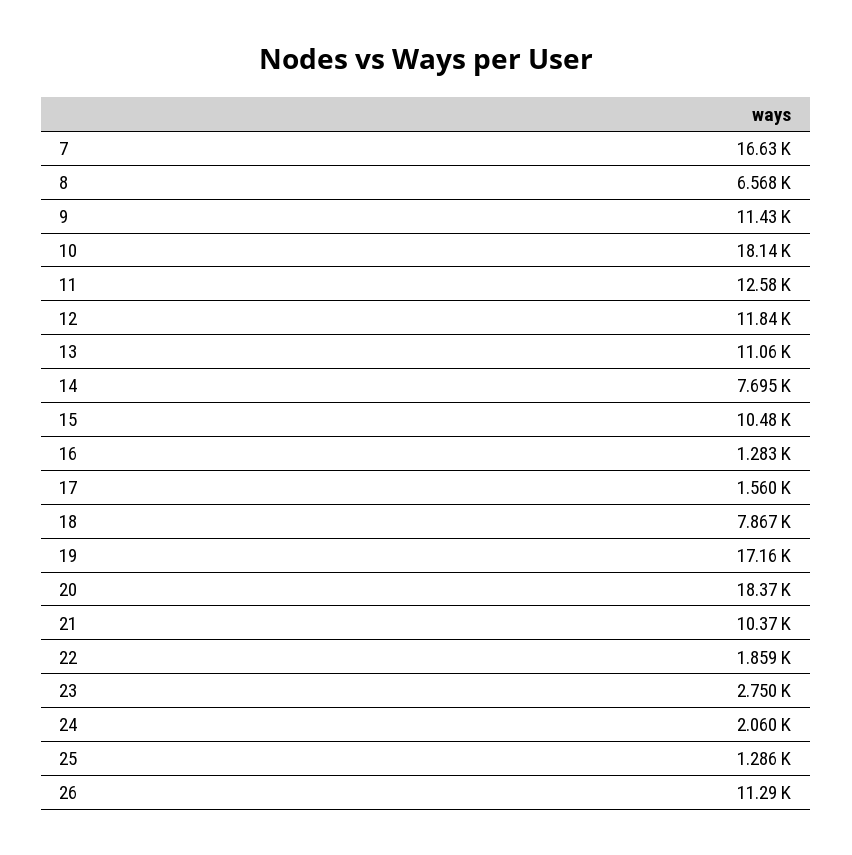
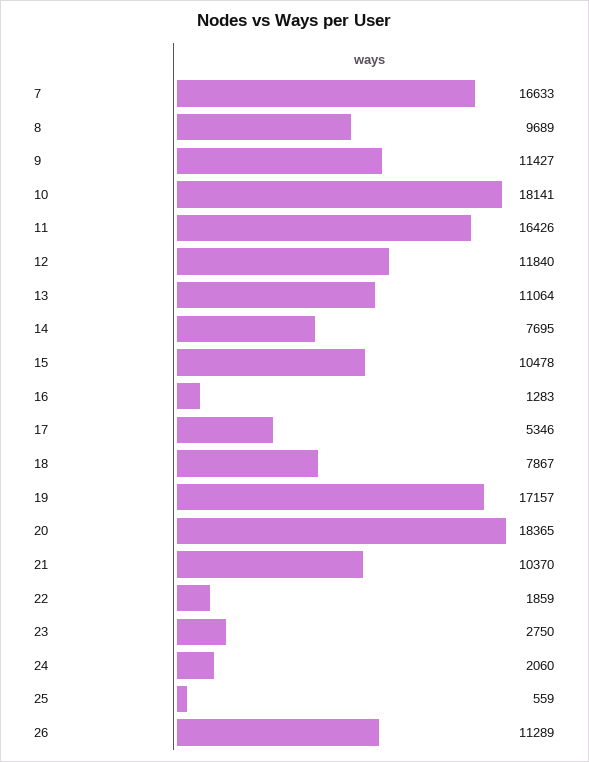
  {
    "7": 16633,
-   "8": 6568,
+   "8": 9689,
    "9": 11427,
    "10": 18141,
-   "11": 12580,
+   "11": 16426,
    "12": 11840,
    "13": 11064,
    "14": 7695,
    "15": 10478,
    "16": 1283,
-   "17": 1560,
+   "17": 5346,
    "18": 7867,
    "19": 17157,
    "20": 18365,
    "21": 10370,
    "22": 1859,
    "23": 2750,
    "24": 2060,
-   "25": 1286,
+   "25": 559,
    "26": 11289
  }

